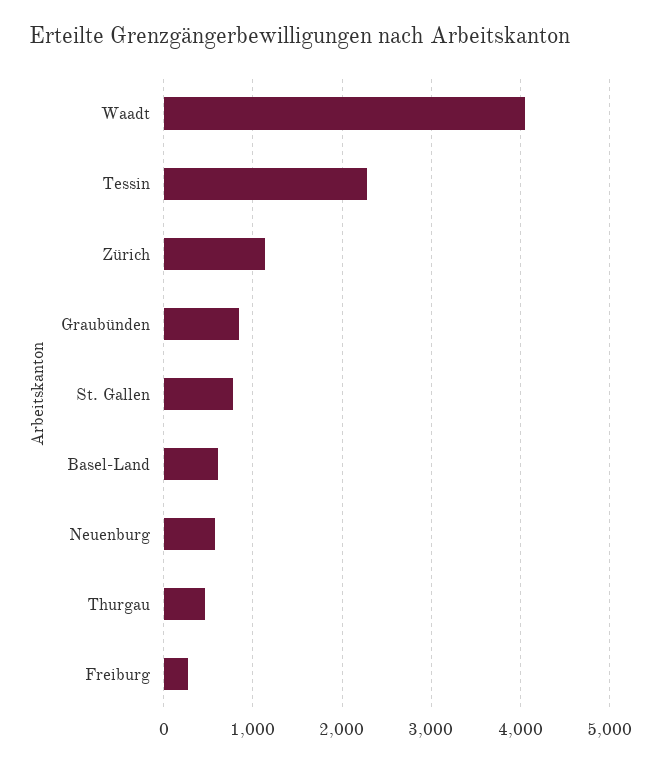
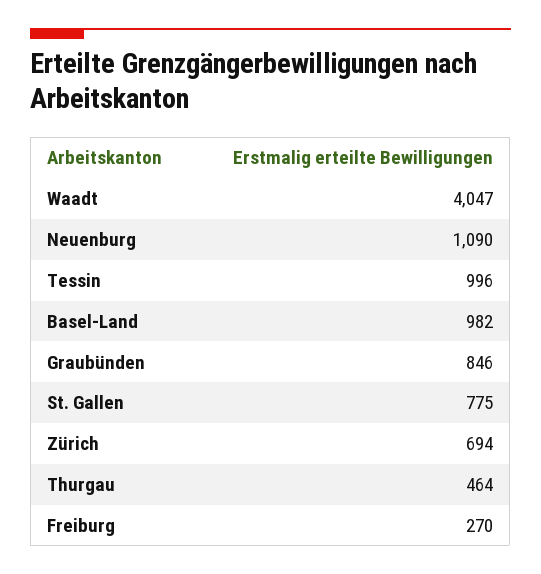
  {
    "Waadt": 4047,
-   "Tessin": 2300,
+   "Tessin": 996,
-   "Zürich": 1100,
+   "Zürich": 694,
    "Graubünden": 846,
    "St. Gallen": 775,
-   "Basel-Land": 600,
+   "Basel-Land": 982,
-   "Neuenburg": 600,
+   "Neuenburg": 1090,
    "Thurgau": 464,
    "Freiburg": 270
  }

